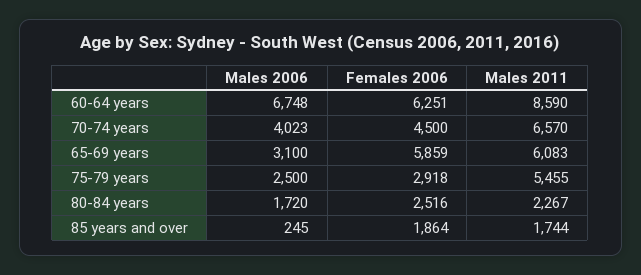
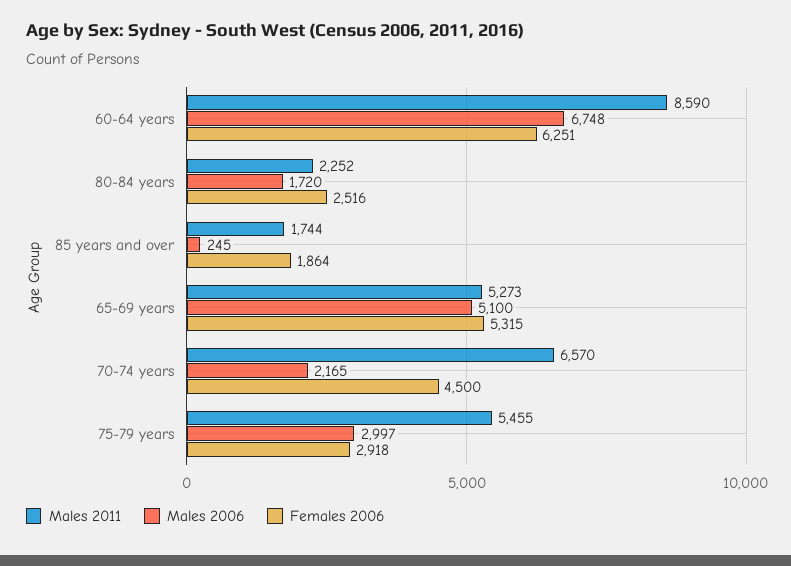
  {
    "Males 2006": {
      "60-64 years": 6748,
-     "70-74 years": 4023,
+     "70-74 years": 2165,
-     "65-69 years": 3100,
+     "65-69 years": 5100,
-     "75-79 years": 2500,
+     "75-79 years": 2997,
      "80-84 years": 1720,
      "85 years and over": 245
    },
    "Females 2006": {
      "60-64 years": 6251,
      "70-74 years": 4500,
-     "65-69 years": 5859,
+     "65-69 years": 5315,
      "75-79 years": 2918,
      "80-84 years": 2516,
      "85 years and over": 1864
    },
    "Males 2011": {
      "60-64 years": 8590,
      "70-74 years": 6570,
-     "65-69 years": 6083,
+     "65-69 years": 5273,
      "75-79 years": 5455,
-     "80-84 years": 2267,
+     "80-84 years": 2252,
      "85 years and over": 1744
    }
  }

